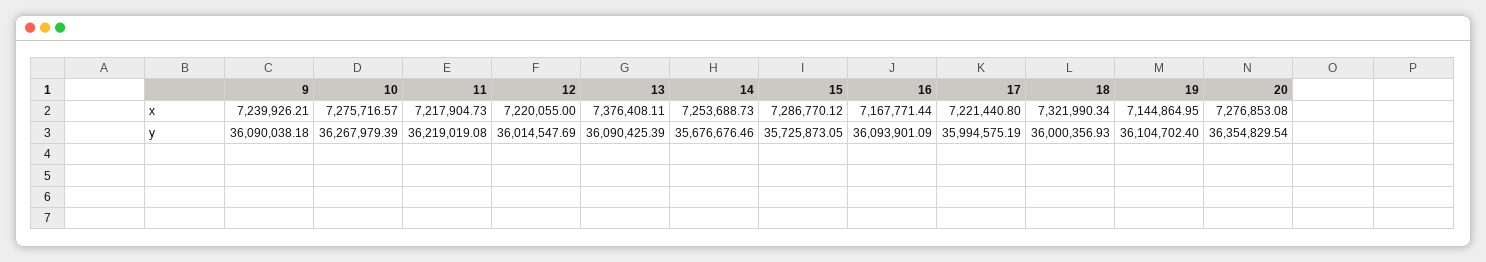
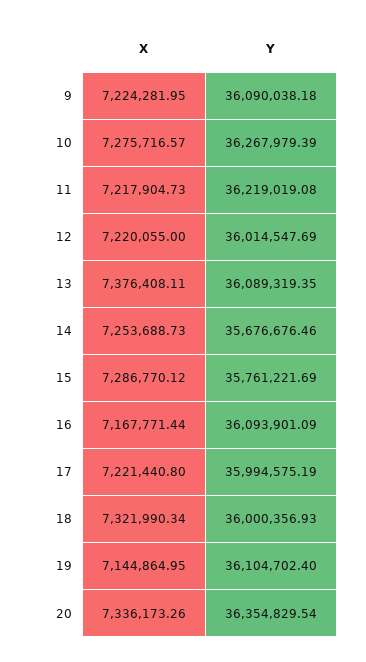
  {
    "9": {
-     "x": 7239926.21,
+     "x": 7224281.95,
      "y": 36090038.18
    },
    "10": {
      "x": 7275716.57,
      "y": 36267979.39
    },
    "11": {
      "x": 7217904.73,
      "y": 36219019.08
    },
    "12": {
      "x": 7220055,
      "y": 36014547.69
    },
    "13": {
      "x": 7376408.11,
-     "y": 36090425.39
+     "y": 36089319.35
    },
    "14": {
      "x": 7253688.73,
      "y": 35676676.46
    },
    "15": {
      "x": 7286770.12,
-     "y": 35725873.05
+     "y": 35761221.69
    },
    "16": {
      "x": 7167771.44,
      "y": 36093901.09
    },
    "17": {
      "x": 7221440.8,
      "y": 35994575.19
    },
    "18": {
      "x": 7321990.34,
      "y": 36000356.93
    },
    "19": {
      "x": 7144864.95,
      "y": 36104702.4
    },
    "20": {
-     "x": 7276853.08,
+     "x": 7336173.26,
      "y": 36354829.54
    }
  }

